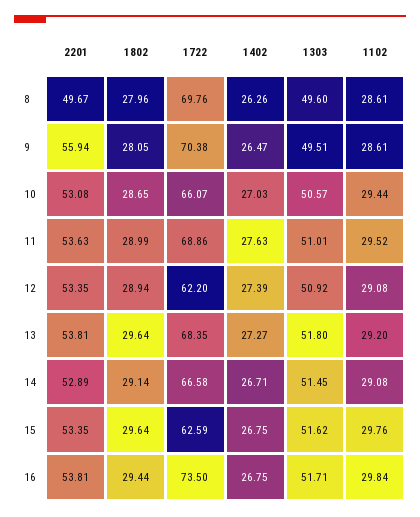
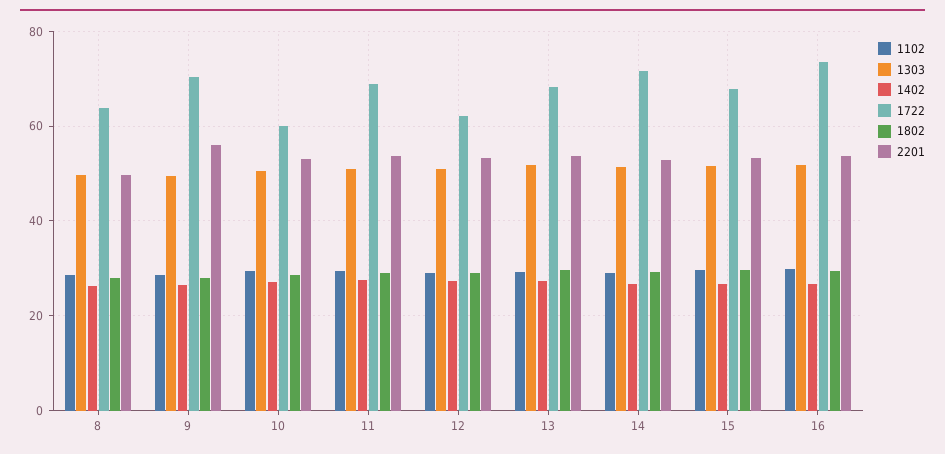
  {
    "2201": {
      "8": 49.67,
      "9": 55.94,
      "10": 53.08,
      "11": 53.63,
      "12": 53.35,
      "13": 53.81,
      "14": 52.89,
      "15": 53.35,
      "16": 53.81
    },
    "1802": {
      "8": 27.96,
      "9": 28.05,
      "10": 28.65,
      "11": 28.99,
      "12": 28.94,
      "13": 29.64,
      "14": 29.14,
      "15": 29.64,
      "16": 29.44
    },
    "1722": {
-     "8": 69.76,
+     "8": 64,
      "9": 70.38,
-     "10": 66.07,
+     "10": 60,
      "11": 68.86,
      "12": 62.2,
      "13": 68.35,
-     "14": 66.58,
+     "14": 72,
-     "15": 62.59,
+     "15": 68,
      "16": 73.5
    },
    "1402": {
      "8": 26.26,
      "9": 26.47,
      "10": 27.03,
      "11": 27.63,
      "12": 27.39,
      "13": 27.27,
      "14": 26.71,
      "15": 26.75,
      "16": 26.75
    },
    "1303": {
      "8": 49.6,
      "9": 49.51,
      "10": 50.57,
      "11": 51.01,
      "12": 50.92,
      "13": 51.8,
      "14": 51.45,
      "15": 51.62,
      "16": 51.71
    },
    "1102": {
      "8": 28.61,
      "9": 28.61,
      "10": 29.44,
      "11": 29.52,
      "12": 29.08,
      "13": 29.2,
      "14": 29.08,
      "15": 29.76,
      "16": 29.84
    }
  }

